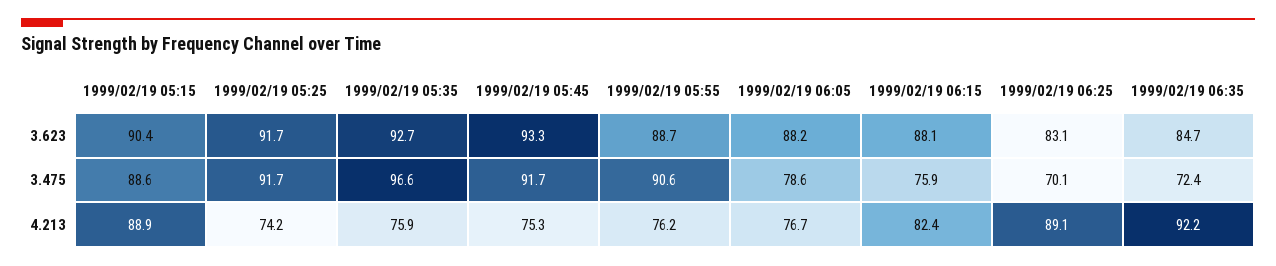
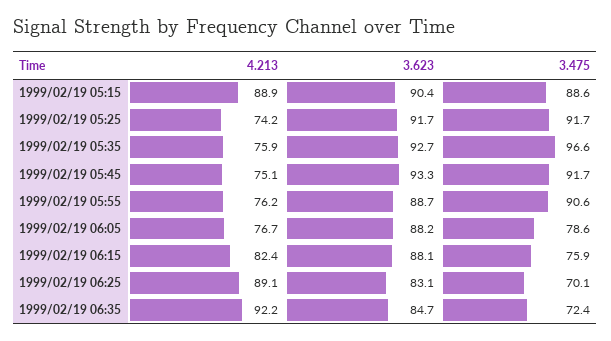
  {
    "1999/02/19 05:15": {
      "3.623": 90.4,
      "3.475": 88.6,
      "4.213": 88.9
    },
    "1999/02/19 05:25": {
      "3.623": 91.7,
      "3.475": 91.7,
      "4.213": 74.2
    },
    "1999/02/19 05:35": {
      "3.623": 92.7,
      "3.475": 96.6,
      "4.213": 75.9
    },
    "1999/02/19 05:45": {
      "3.623": 93.3,
      "3.475": 91.7,
-     "4.213": 75.3
+     "4.213": 75.1
    },
    "1999/02/19 05:55": {
      "3.623": 88.7,
      "3.475": 90.6,
      "4.213": 76.2
    },
    "1999/02/19 06:05": {
      "3.623": 88.2,
      "3.475": 78.6,
      "4.213": 76.7
    },
    "1999/02/19 06:15": {
      "3.623": 88.1,
      "3.475": 75.9,
      "4.213": 82.4
    },
    "1999/02/19 06:25": {
      "3.623": 83.1,
      "3.475": 70.1,
      "4.213": 89.1
    },
    "1999/02/19 06:35": {
      "3.623": 84.7,
      "3.475": 72.4,
      "4.213": 92.2
    }
  }

